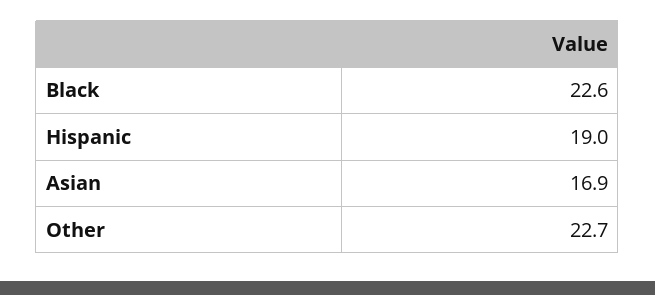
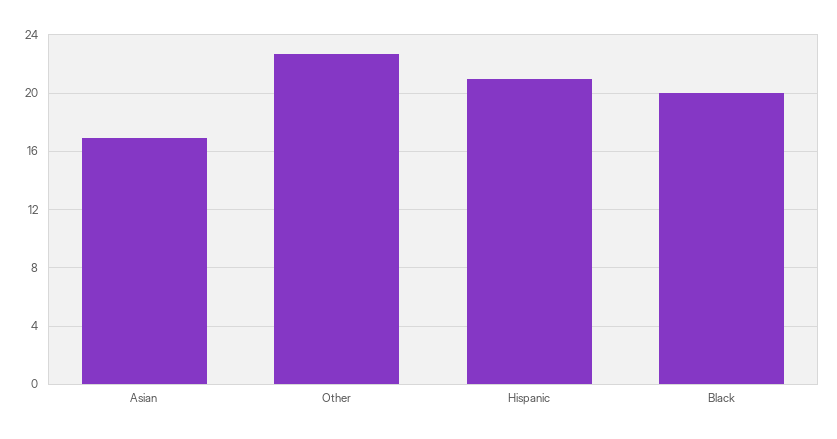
  {
-   "Black": 22.6,
+   "Black": 20,
-   "Hispanic": 19,
+   "Hispanic": 21,
    "Asian": 16.9,
    "Other": 22.7
  }

